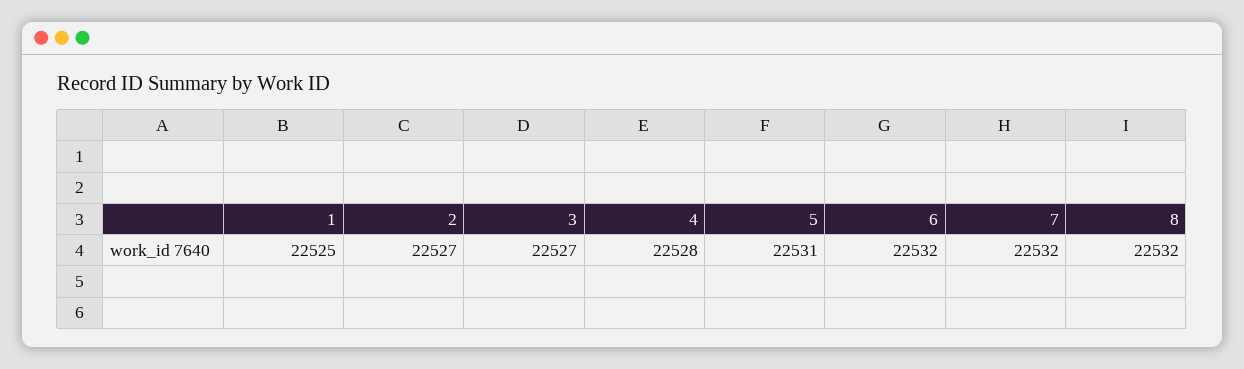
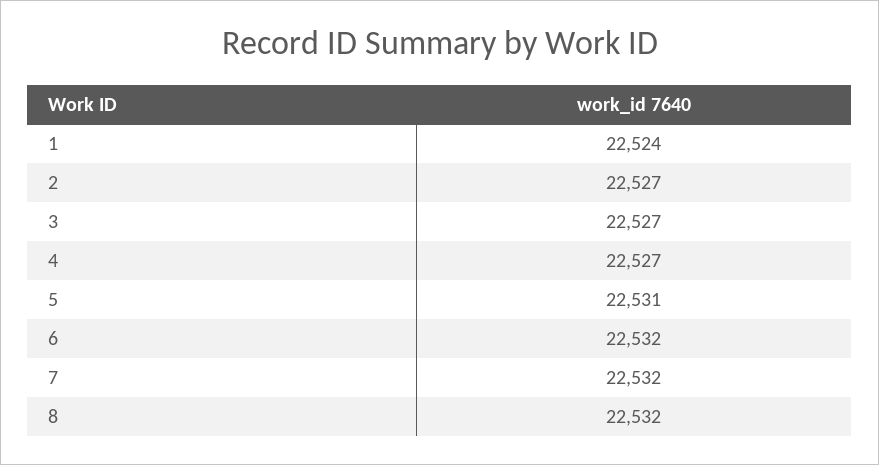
  {
-   "1": 22525,
+   "1": 22524,
    "2": 22527,
    "3": 22527,
-   "4": 22528,
+   "4": 22527,
    "5": 22531,
    "6": 22532,
    "7": 22532,
    "8": 22532
  }

